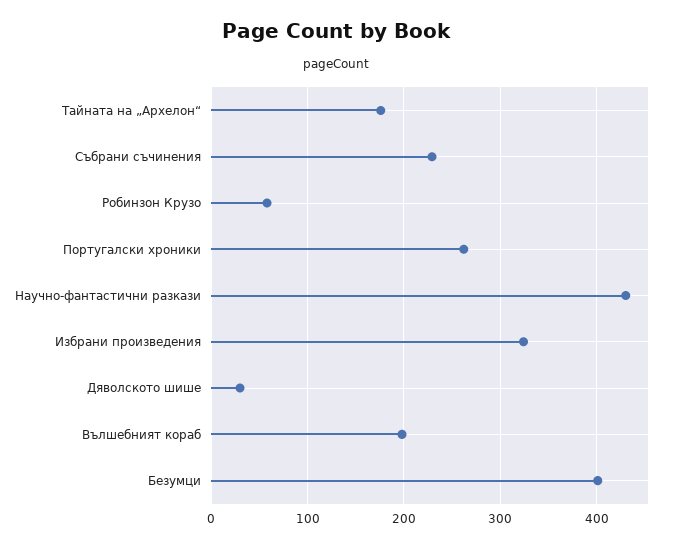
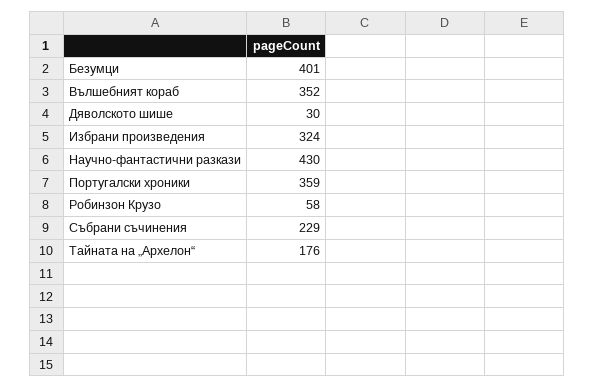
  {
    "Тайната на „Архелон“": 176,
    "Събрани съчинения": 229,
    "Робинзон Крузо": 58,
-   "Португалски хроники": 260,
+   "Португалски хроники": 359,
    "Научно-фантастични разкази": 430,
    "Избрани произведения": 324,
    "Дяволското шише": 30,
-   "Вълшебният кораб": 200,
+   "Вълшебният кораб": 352,
    "Безумци": 401
  }

